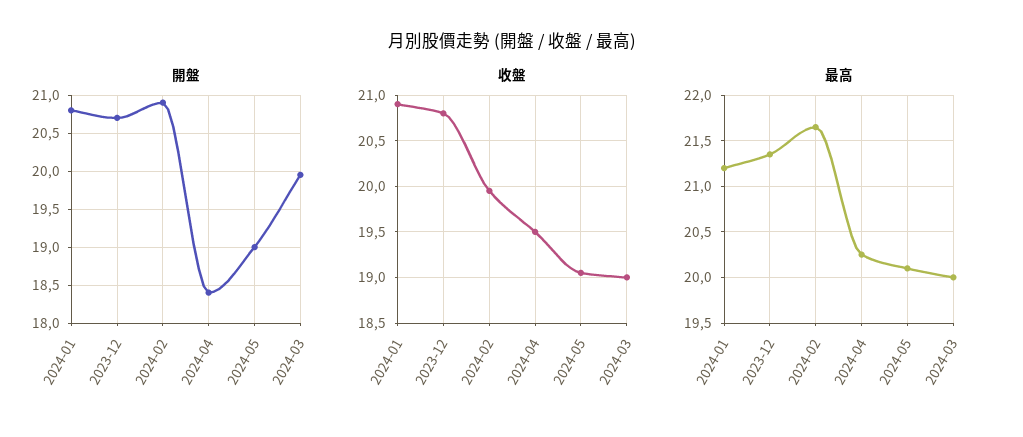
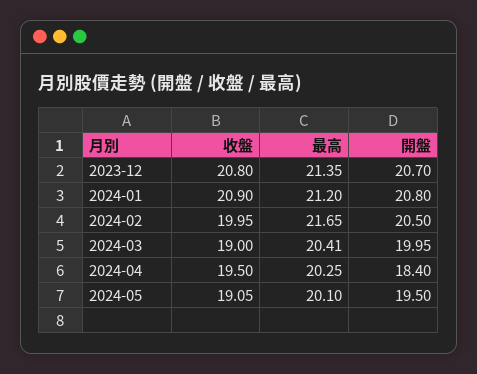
  {
    "開盤": {
      "2024-01": 20.8,
      "2023-12": 20.7,
-     "2024-02": 20.9,
+     "2024-02": 20.5,
      "2024-04": 18.4,
-     "2024-05": 19,
+     "2024-05": 19.5,
      "2024-03": 19.95
    },
    "收盤": {
      "2024-01": 20.9,
      "2023-12": 20.8,
      "2024-02": 19.95,
      "2024-04": 19.5,
      "2024-05": 19.05,
      "2024-03": 19
    },
    "最高": {
      "2024-01": 21.2,
      "2023-12": 21.35,
      "2024-02": 21.65,
      "2024-04": 20.25,
      "2024-05": 20.1,
-     "2024-03": 20
+     "2024-03": 20.41
    }
  }

